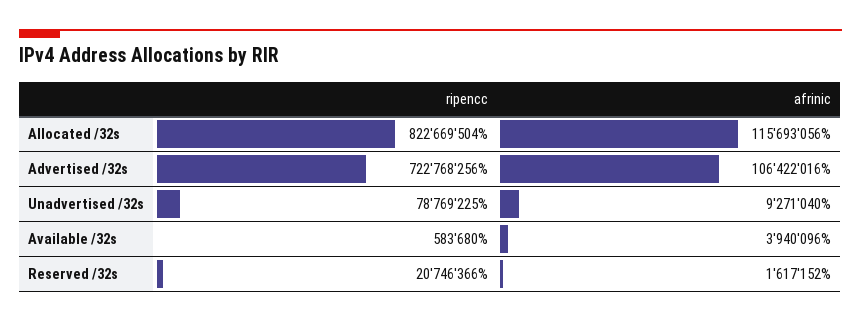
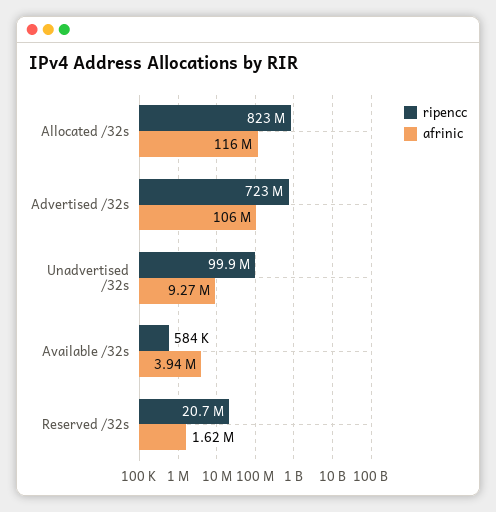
  {
    "ripencc": {
      "Allocated /32s": 822669504,
      "Advertised /32s": 722768256,
-     "Unadvertised /32s": 78769225,
+     "Unadvertised /32s": 99900000,
      "Available /32s": 583680,
      "Reserved /32s": 20746366
    },
    "afrinic": {
      "Allocated /32s": 115693056,
      "Advertised /32s": 106422016,
      "Unadvertised /32s": 9271040,
      "Available /32s": 3940096,
      "Reserved /32s": 1617152
    }
  }

